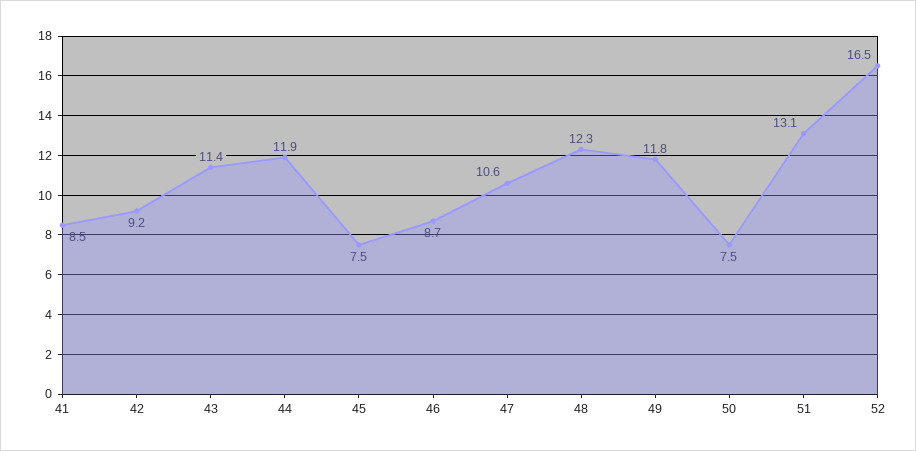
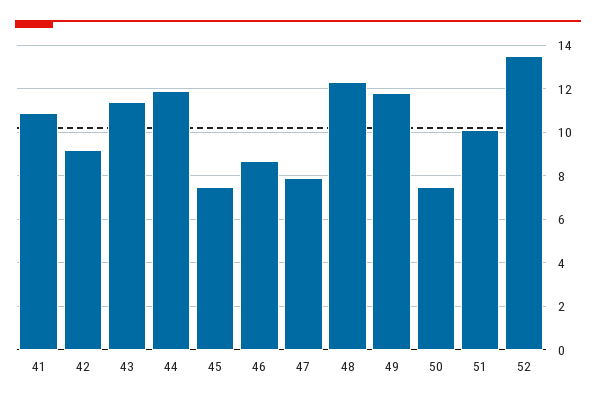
  {
-   "41": 8.5,
+   "41": 11,
    "42": 9.2,
    "43": 11.4,
    "44": 11.9,
    "45": 7.5,
    "46": 8.7,
-   "47": 10.6,
+   "47": 8,
    "48": 12.3,
    "49": 11.8,
    "50": 7.5,
-   "51": 13.1,
+   "51": 10,
-   "52": 16.5
+   "52": 13.5
  }

